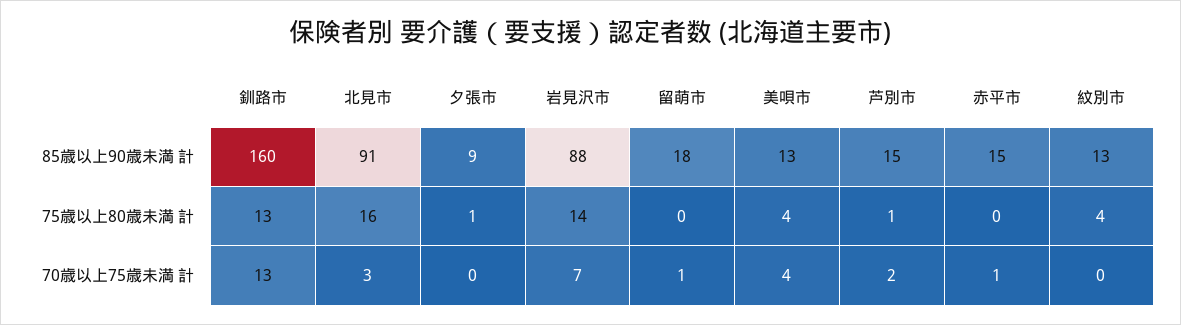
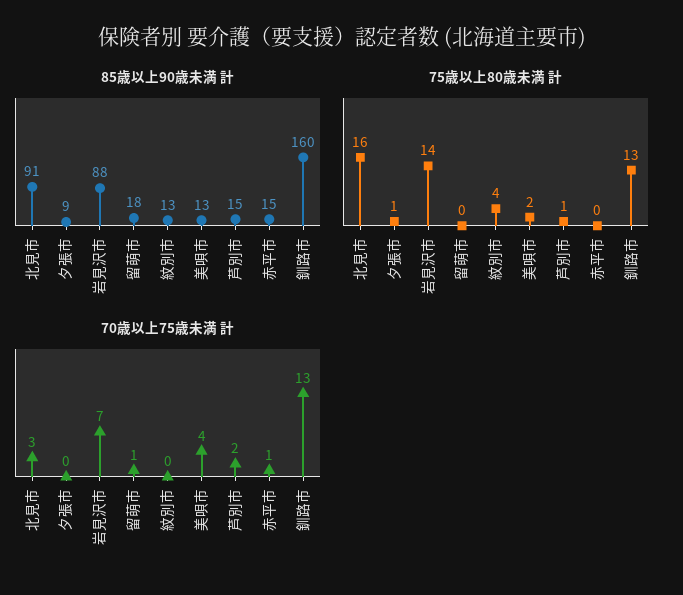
  {
    "85歳以上90歳未満 計": {
      "釧路市": 160,
      "北見市": 91,
      "夕張市": 9,
      "岩見沢市": 88,
      "留萌市": 18,
      "美唄市": 13,
      "芦別市": 15,
      "赤平市": 15,
      "紋別市": 13
    },
    "75歳以上80歳未満 計": {
      "釧路市": 13,
      "北見市": 16,
      "夕張市": 1,
      "岩見沢市": 14,
      "留萌市": 0,
-     "美唄市": 4,
+     "美唄市": 2,
      "芦別市": 1,
      "赤平市": 0,
      "紋別市": 4
    },
    "70歳以上75歳未満 計": {
      "釧路市": 13,
      "北見市": 3,
      "夕張市": 0,
      "岩見沢市": 7,
      "留萌市": 1,
      "美唄市": 4,
      "芦別市": 2,
      "赤平市": 1,
      "紋別市": 0
    }
  }

